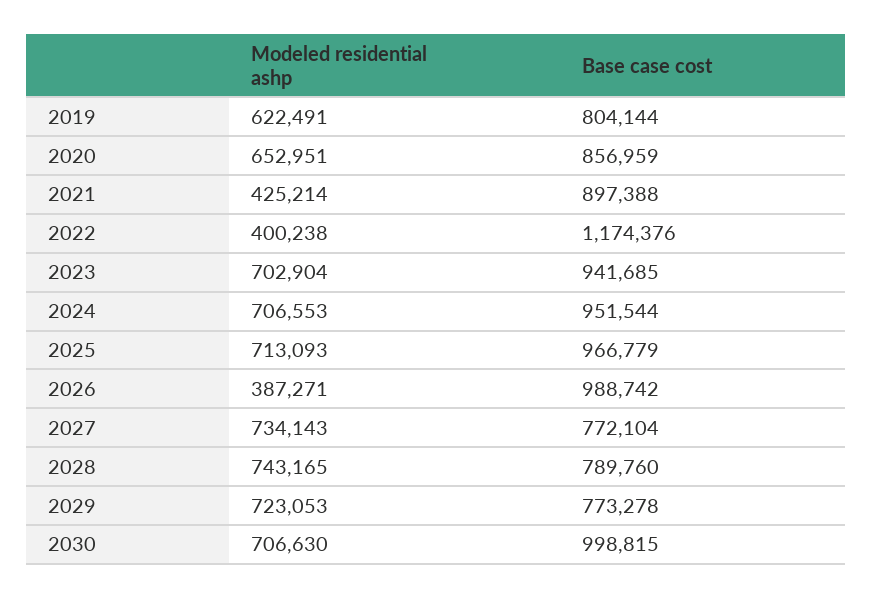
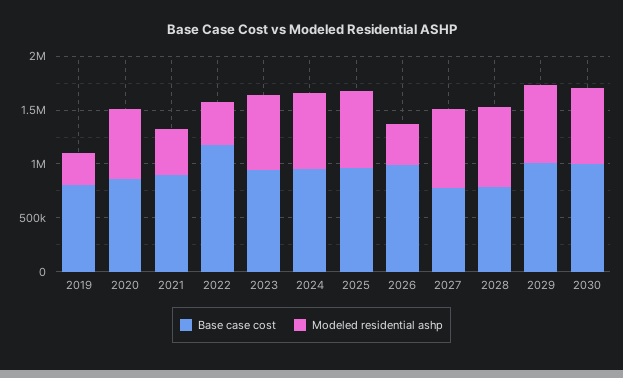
  {
    "Modeled residential ashp": {
-     "2019": 622491,
+     "2019": 300000,
      "2020": 652951,
      "2021": 425214,
      "2022": 400238,
      "2023": 702904,
      "2024": 706553,
      "2025": 713093,
      "2026": 387271,
      "2027": 734143,
      "2028": 743165,
      "2029": 723053,
      "2030": 706630
    },
    "Base case cost": {
      "2019": 804144,
      "2020": 856959,
      "2021": 897388,
      "2022": 1174376,
      "2023": 941685,
      "2024": 951544,
      "2025": 966779,
      "2026": 988742,
      "2027": 772104,
      "2028": 789760,
-     "2029": 773278,
+     "2029": 1000000,
      "2030": 998815
    }
  }

